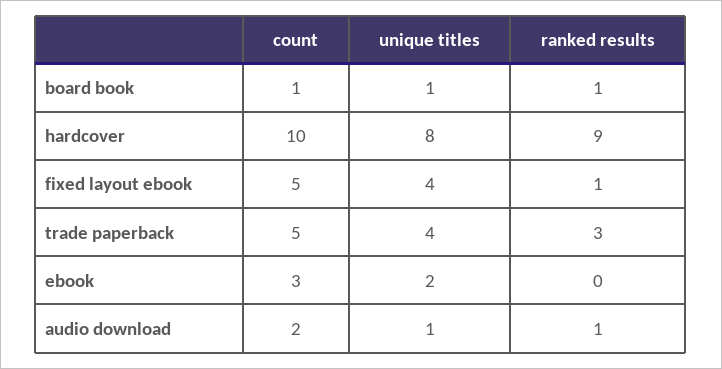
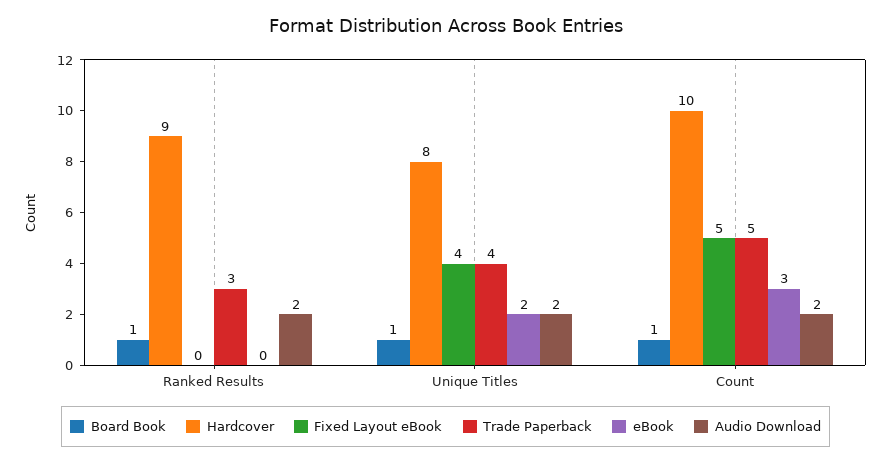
  {
    "board book": {
      "count": 1,
      "unique titles": 1,
      "ranked results": 1
    },
    "hardcover": {
      "count": 10,
      "unique titles": 8,
      "ranked results": 9
    },
    "fixed layout ebook": {
      "count": 5,
      "unique titles": 4,
-     "ranked results": 1
+     "ranked results": 0
    },
    "trade paperback": {
      "count": 5,
      "unique titles": 4,
      "ranked results": 3
    },
    "ebook": {
      "count": 3,
      "unique titles": 2,
      "ranked results": 0
    },
    "audio download": {
      "count": 2,
-     "unique titles": 1,
+     "unique titles": 2,
-     "ranked results": 1
+     "ranked results": 2
    }
  }

